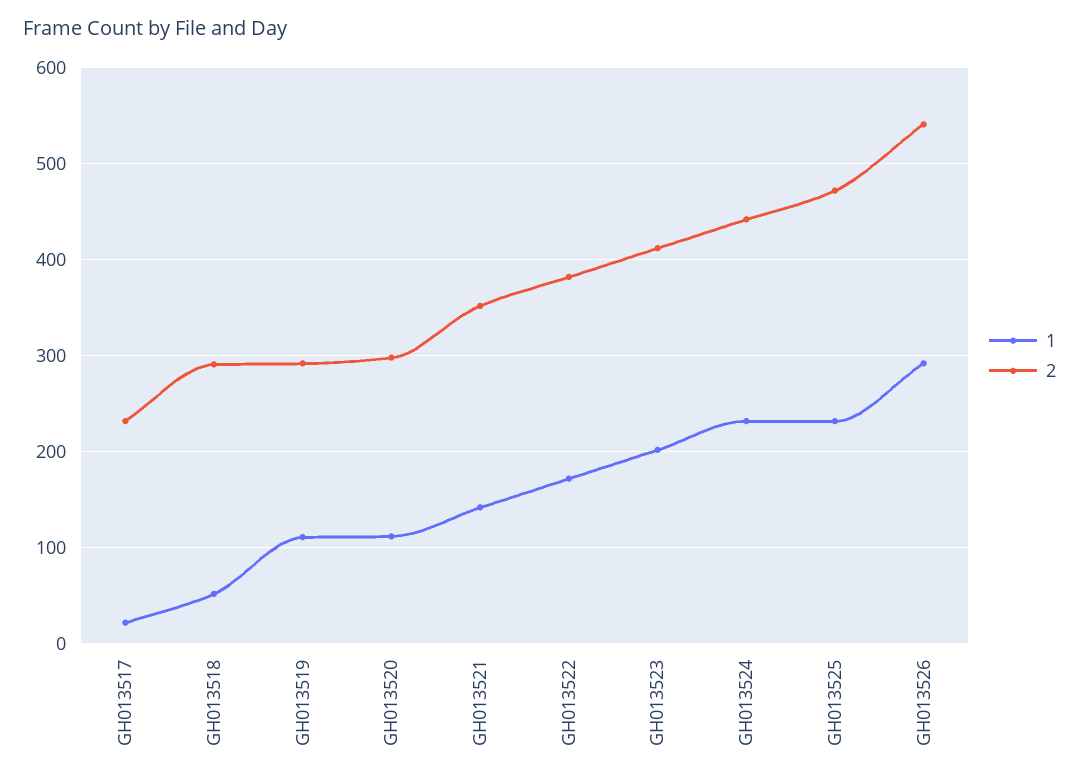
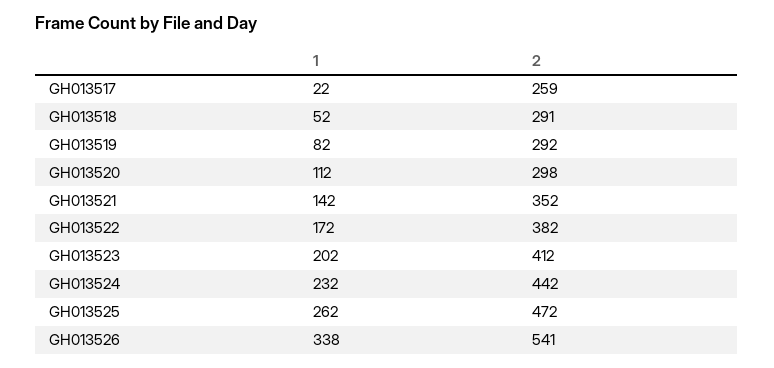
  {
    "1": {
      "GH013517": 22,
      "GH013518": 52,
-     "GH013519": 110,
+     "GH013519": 82,
      "GH013520": 112,
      "GH013521": 142,
      "GH013522": 172,
      "GH013523": 202,
      "GH013524": 232,
-     "GH013525": 230,
+     "GH013525": 262,
-     "GH013526": 290
+     "GH013526": 338
    },
    "2": {
-     "GH013517": 230,
+     "GH013517": 259,
      "GH013518": 291,
      "GH013519": 292,
      "GH013520": 298,
      "GH013521": 352,
      "GH013522": 382,
      "GH013523": 412,
      "GH013524": 442,
      "GH013525": 472,
      "GH013526": 541
    }
  }

